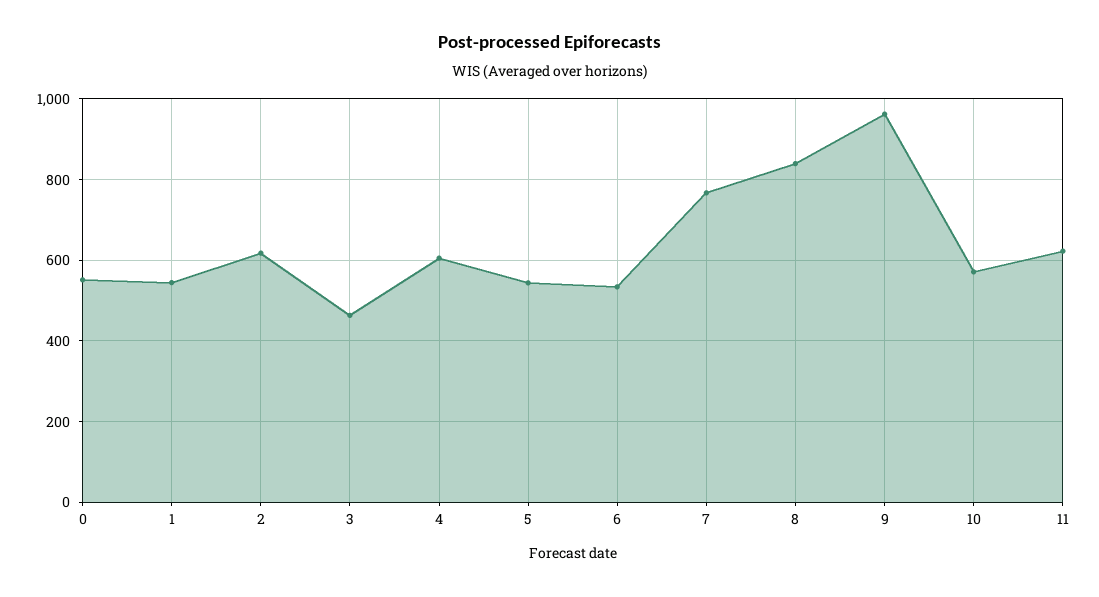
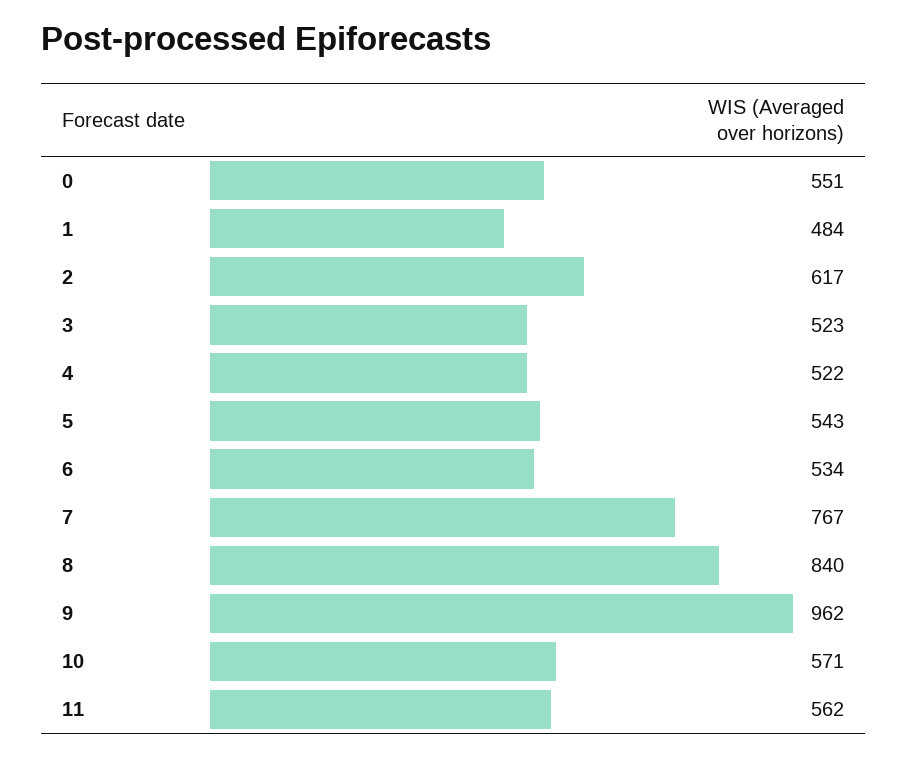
  {
    "0": 551,
-   "1": 540,
+   "1": 484,
    "2": 617,
-   "3": 460,
+   "3": 523,
-   "4": 600,
+   "4": 522,
    "5": 543,
    "6": 534,
    "7": 767,
    "8": 840,
    "9": 962,
    "10": 571,
-   "11": 620
+   "11": 562
  }

